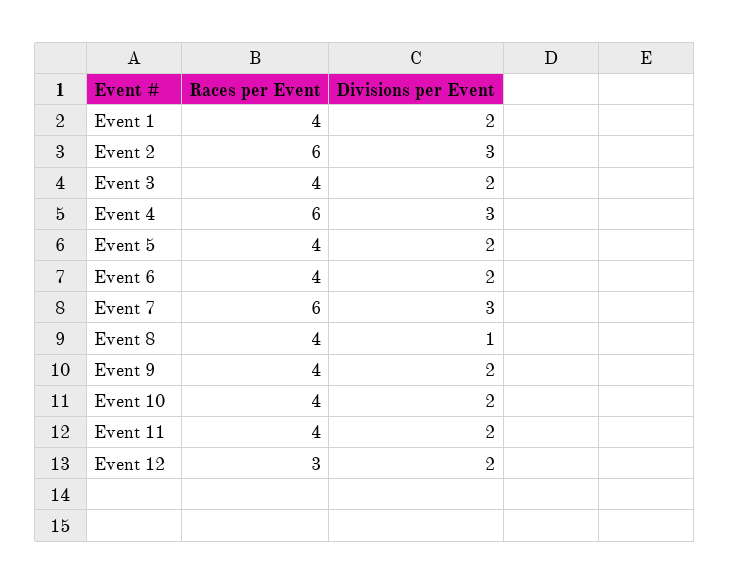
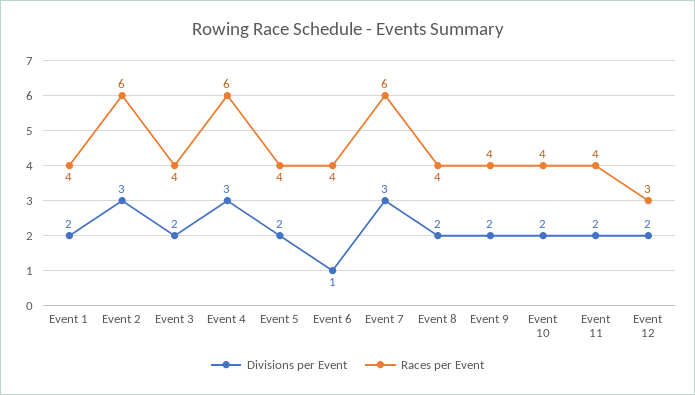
  {
    "Races per Event": {
      "Event 1": 4,
      "Event 2": 6,
      "Event 3": 4,
      "Event 4": 6,
      "Event 5": 4,
      "Event 6": 4,
      "Event 7": 6,
      "Event 8": 4,
      "Event 9": 4,
      "Event 10": 4,
      "Event 11": 4,
      "Event 12": 3
    },
    "Divisions per Event": {
      "Event 1": 2,
      "Event 2": 3,
      "Event 3": 2,
      "Event 4": 3,
      "Event 5": 2,
-     "Event 6": 2,
+     "Event 6": 1,
      "Event 7": 3,
-     "Event 8": 1,
+     "Event 8": 2,
      "Event 9": 2,
      "Event 10": 2,
      "Event 11": 2,
      "Event 12": 2
    }
  }

